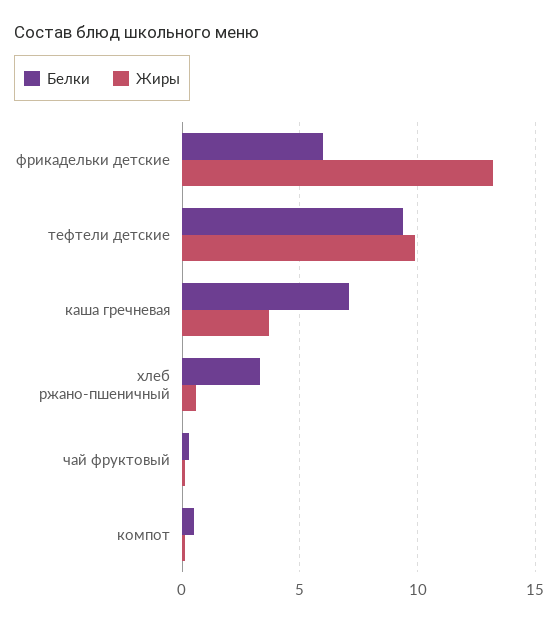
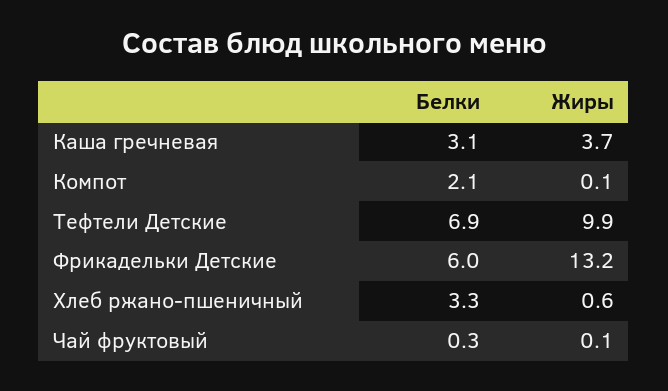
  {
    "Белки": {
      "фрикадельки детские": 6,
-     "тефтели детские": 9.5,
+     "тефтели детские": 6.9,
-     "каша гречневая": 7,
+     "каша гречневая": 3.1,
      "хлеб ржано-пшеничный": 3.3,
      "чай фруктовый": 0.3,
-     "компот": 0.5
+     "компот": 2.1
    },
    "Жиры": {
      "фрикадельки детские": 13.2,
      "тефтели детские": 9.9,
      "каша гречневая": 3.7,
      "хлеб ржано-пшеничный": 0.6,
      "чай фруктовый": 0.1,
      "компот": 0.1
    }
  }

